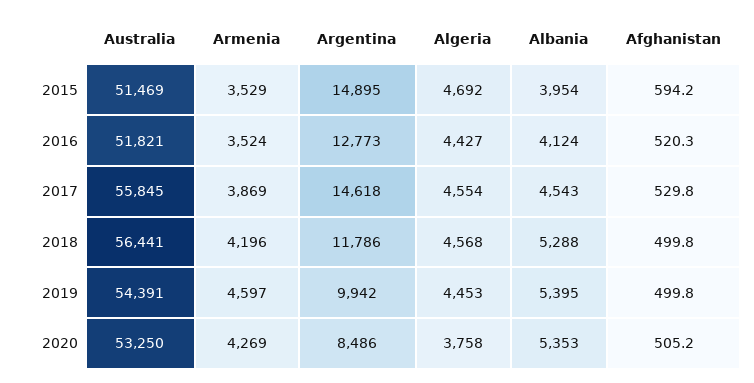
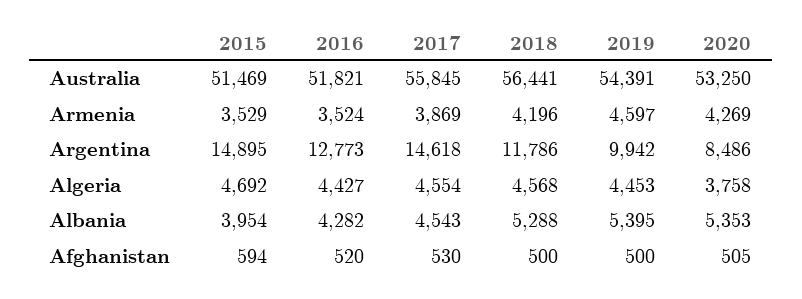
  {
    "Australia": {
      "2015": 51469,
      "2016": 51821,
      "2017": 55845,
      "2018": 56441,
      "2019": 54391,
      "2020": 53250
    },
    "Armenia": {
      "2015": 3529,
      "2016": 3524,
      "2017": 3869,
      "2018": 4196,
      "2019": 4597,
      "2020": 4269
    },
    "Argentina": {
      "2015": 14895,
      "2016": 12773,
      "2017": 14618,
      "2018": 11786,
      "2019": 9942,
      "2020": 8486
    },
    "Algeria": {
      "2015": 4692,
      "2016": 4427,
      "2017": 4554,
      "2018": 4568,
      "2019": 4453,
      "2020": 3758
    },
    "Albania": {
      "2015": 3954,
-     "2016": 4124,
+     "2016": 4282,
      "2017": 4543,
      "2018": 5288,
      "2019": 5395,
      "2020": 5353
    },
    "Afghanistan": {
      "2015": 594.2,
      "2016": 520.3,
      "2017": 529.8,
      "2018": 499.8,
      "2019": 499.8,
      "2020": 505.2
    }
  }

